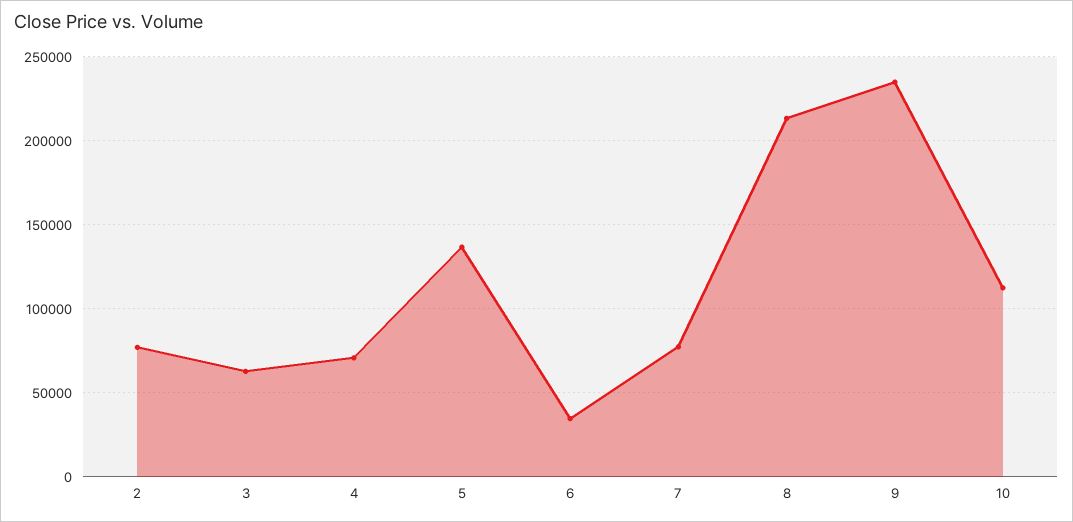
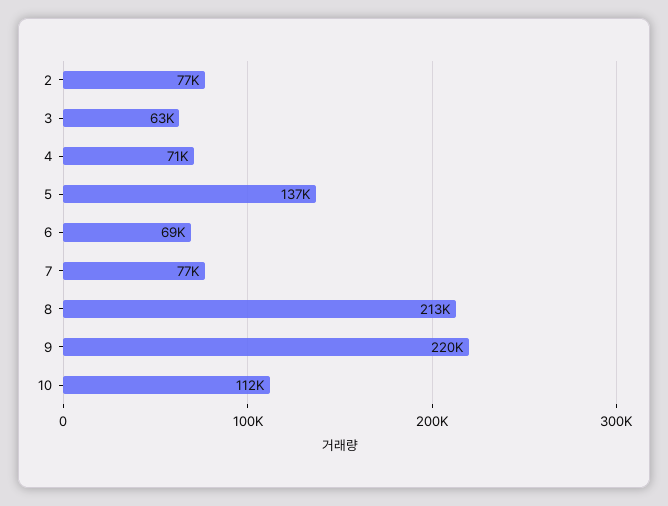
  {
    "2": 77000,
    "3": 63000,
    "4": 71000,
    "5": 137000,
-   "6": 35000,
+   "6": 69000,
    "7": 77000,
    "8": 213000,
-   "9": 235000,
+   "9": 220000,
    "10": 112000
  }

